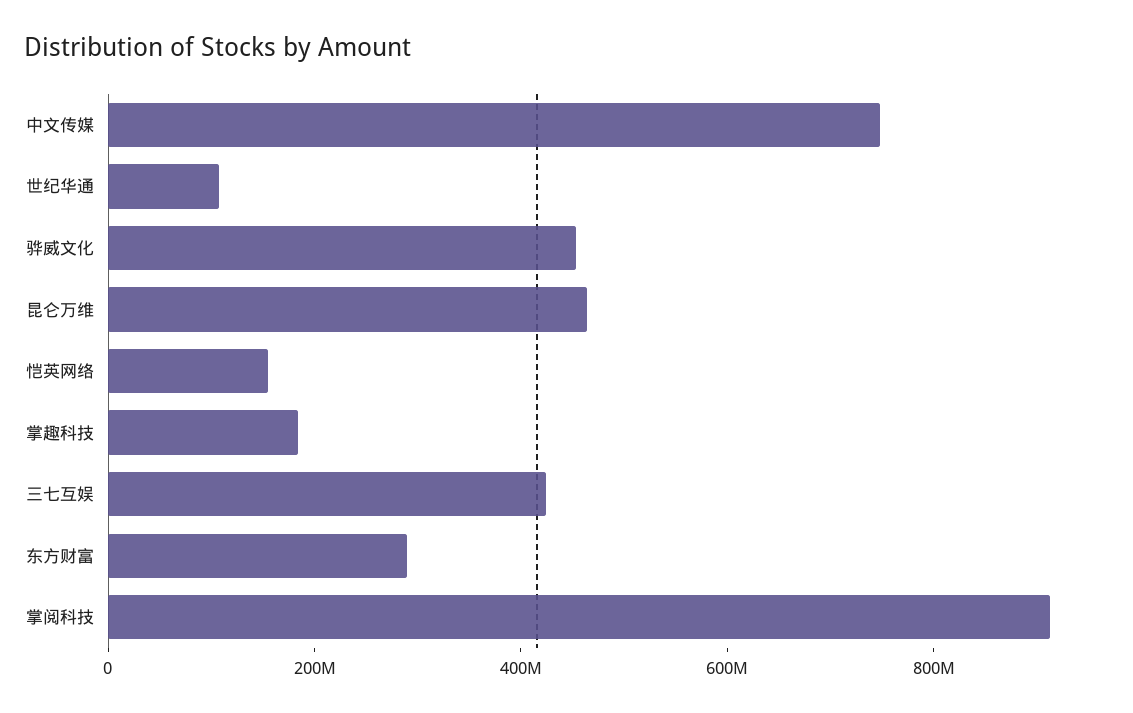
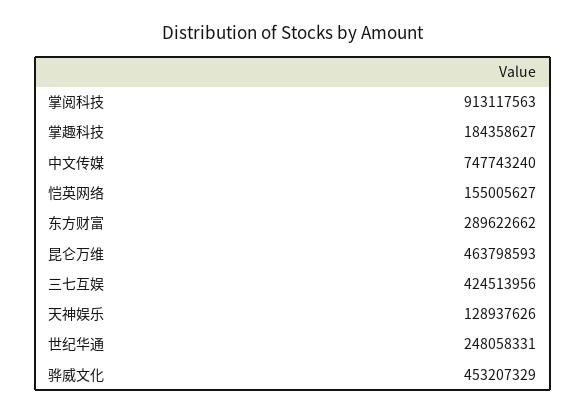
  {
    "中文传媒": 747743240,
-   "世纪华通": 100000000,
+   "世纪华通": 248058331,
    "骅威文化": 453207329,
    "昆仑万维": 463798593,
    "恺英网络": 155005627,
    "掌趣科技": 184358627,
    "三七互娱": 424513956,
    "东方财富": 289622662,
-   "掌阅科技": 913117563
+   "掌阅科技": 913117563,
+   "天神娱乐": 128937626
  }

